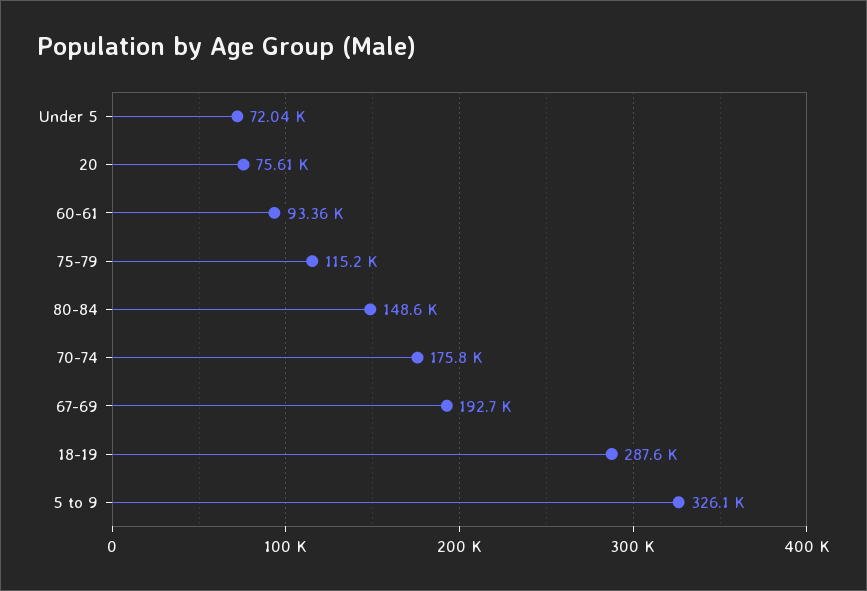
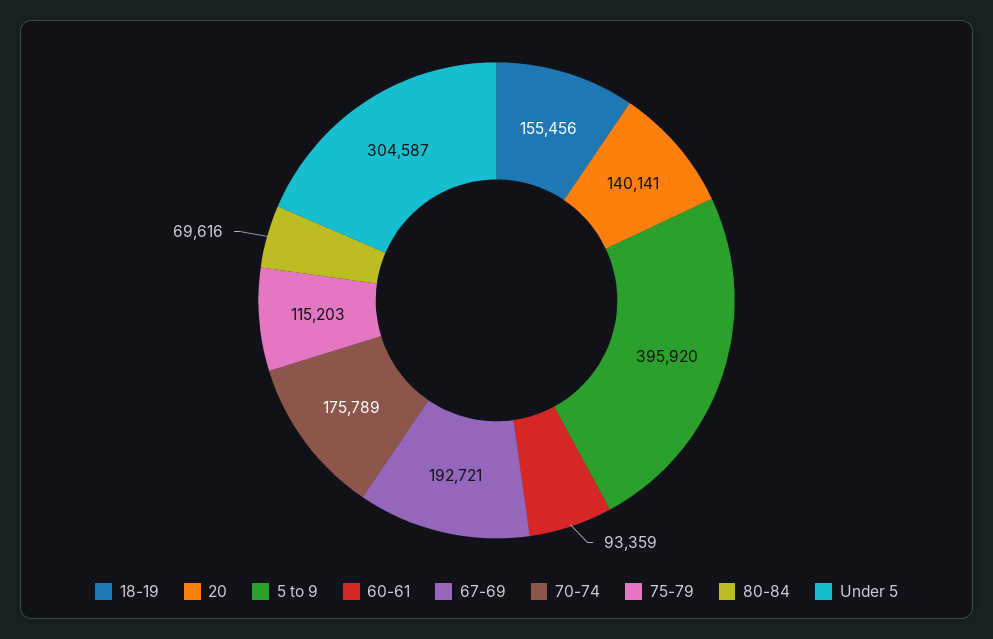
  {
-   "Under 5": 72040,
+   "Under 5": 304587,
-   "20": 75610,
+   "20": 140141,
    "60-61": 93359,
    "75-79": 115203,
-   "80-84": 148600,
+   "80-84": 69616,
    "70-74": 175789,
    "67-69": 192721,
-   "18-19": 287600,
+   "18-19": 155456,
-   "5 to 9": 326100
+   "5 to 9": 395920
  }

